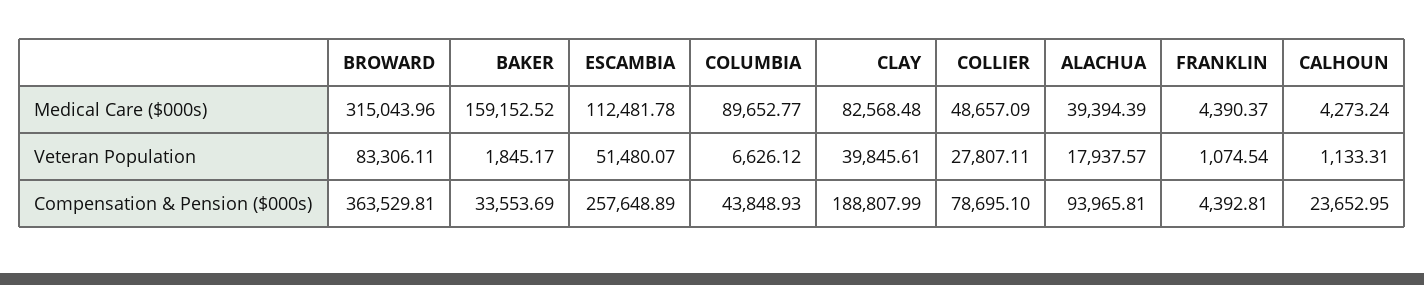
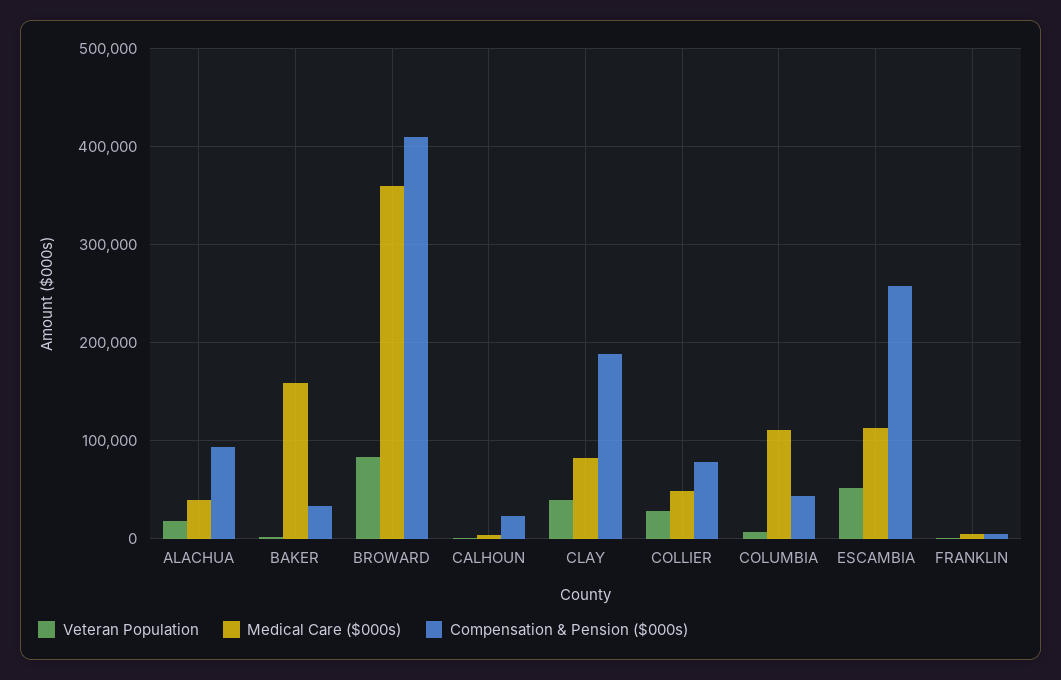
  {
    "Medical Care ($000s)": {
-     "BROWARD": 315043.96,
+     "BROWARD": 360000,
      "BAKER": 159152.52,
      "ESCAMBIA": 112481.78,
-     "COLUMBIA": 89652.77,
+     "COLUMBIA": 110000,
      "CLAY": 82568.48,
      "COLLIER": 48657.09,
      "ALACHUA": 39394.39,
      "FRANKLIN": 4390.37,
      "CALHOUN": 4273.24
    },
    "Veteran Population": {
      "BROWARD": 83306.11,
      "BAKER": 1845.17,
      "ESCAMBIA": 51480.07,
      "COLUMBIA": 6626.12,
      "CLAY": 39845.61,
      "COLLIER": 27807.11,
      "ALACHUA": 17937.57,
      "FRANKLIN": 1074.54,
      "CALHOUN": 1133.31
    },
    "Compensation & Pension ($000s)": {
-     "BROWARD": 363529.81,
+     "BROWARD": 410000,
      "BAKER": 33553.69,
      "ESCAMBIA": 257648.89,
      "COLUMBIA": 43848.93,
      "CLAY": 188807.99,
      "COLLIER": 78695.1,
      "ALACHUA": 93965.81,
      "FRANKLIN": 4392.81,
      "CALHOUN": 23652.95
    }
  }

